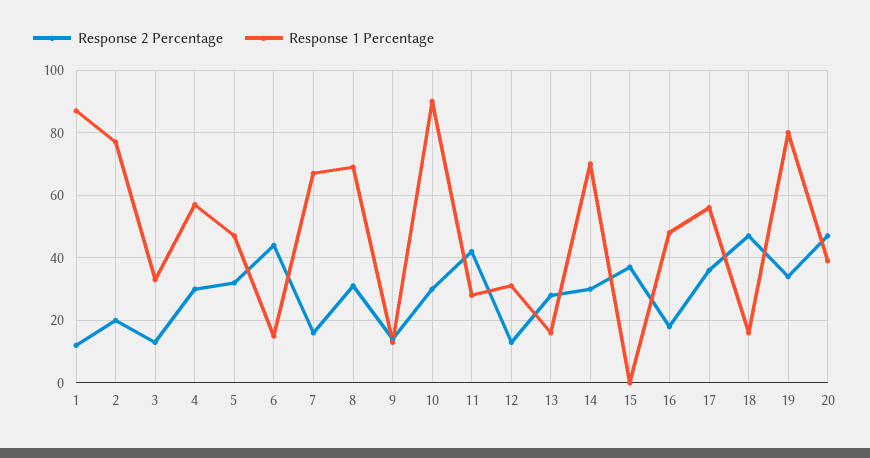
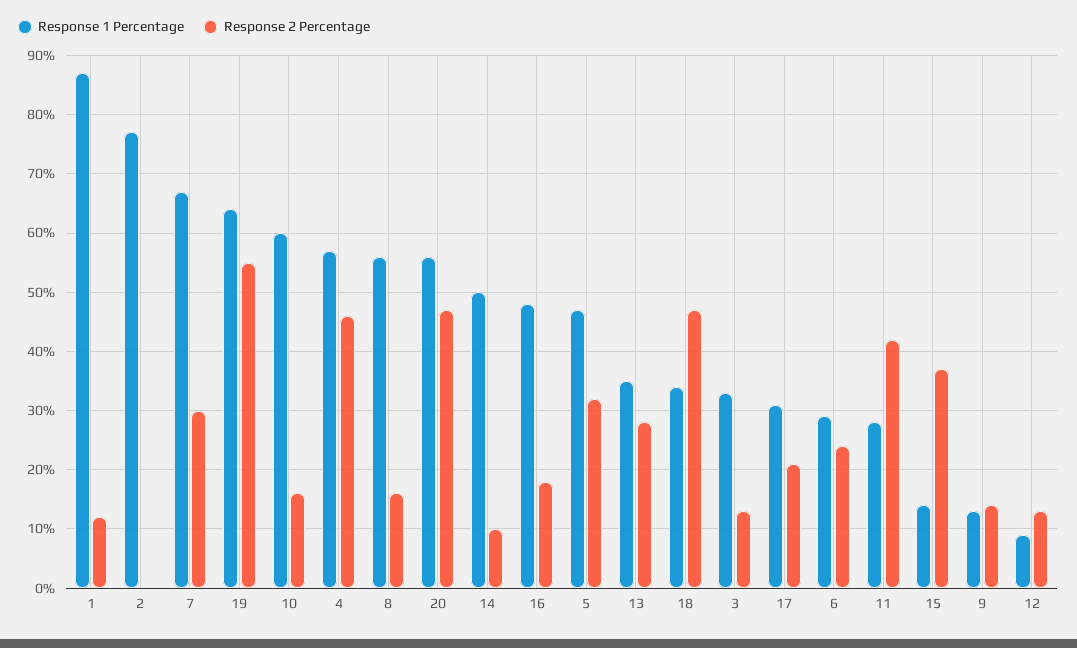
  {
    "Response 2 Percentage": {
      "1": 10,
-     "2": 20,
+     "2": 0,
      "3": 15,
-     "4": 30,
+     "4": 45,
      "5": 30,
-     "6": 45,
+     "6": 25,
-     "7": 15,
+     "7": 30,
-     "8": 30,
+     "8": 15,
      "9": 15,
-     "10": 30,
+     "10": 15,
      "11": 40,
      "12": 15,
      "13": 30,
-     "14": 30,
+     "14": 10,
      "15": 35,
      "16": 20,
-     "17": 35,
+     "17": 20,
      "18": 45,
-     "19": 35,
+     "19": 55,
      "20": 45
    },
    "Response 1 Percentage": {
      "1": 85,
      "2": 75,
      "3": 35,
      "4": 55,
      "5": 45,
-     "6": 15,
+     "6": 30,
      "7": 65,
-     "8": 70,
+     "8": 55,
      "9": 15,
-     "10": 90,
+     "10": 60,
      "11": 30,
-     "12": 30,
+     "12": 10,
-     "13": 15,
+     "13": 35,
-     "14": 70,
+     "14": 50,
-     "15": 0,
+     "15": 15,
      "16": 50,
-     "17": 55,
+     "17": 30,
-     "18": 15,
+     "18": 35,
-     "19": 80,
+     "19": 65,
-     "20": 40
+     "20": 55
    }
  }

